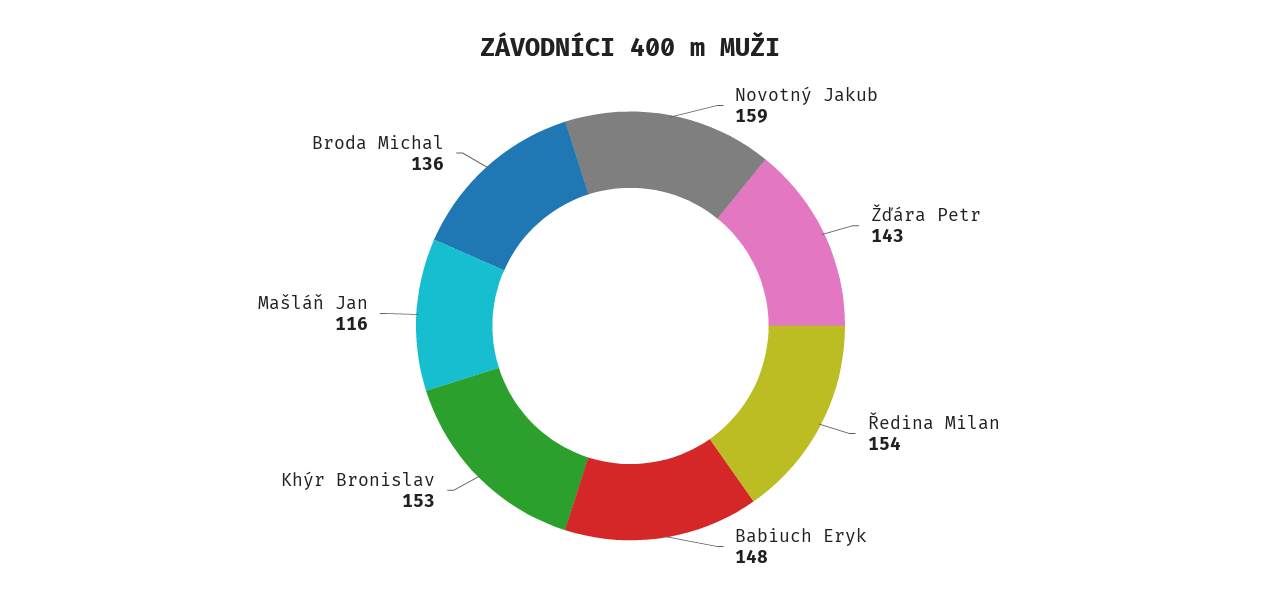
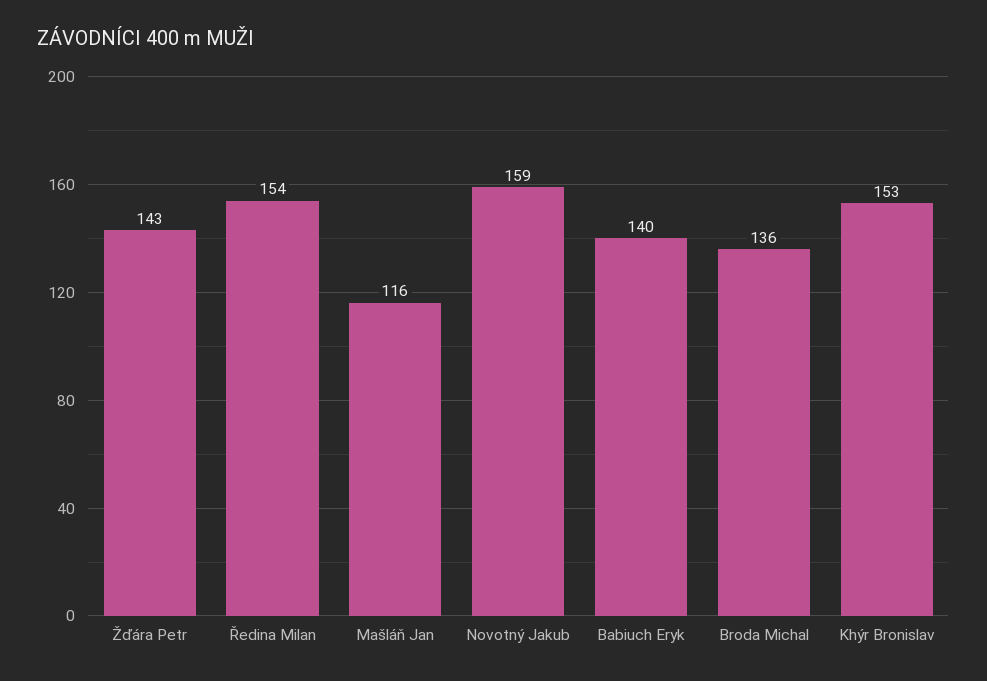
  {
    "Novotný Jakub": 159,
    "Žďára Petr": 143,
    "Ředina Milan": 154,
-   "Babiuch Eryk": 148,
+   "Babiuch Eryk": 140,
    "Khýr Bronislav": 153,
    "Mašláň Jan": 116,
    "Broda Michal": 136
  }

